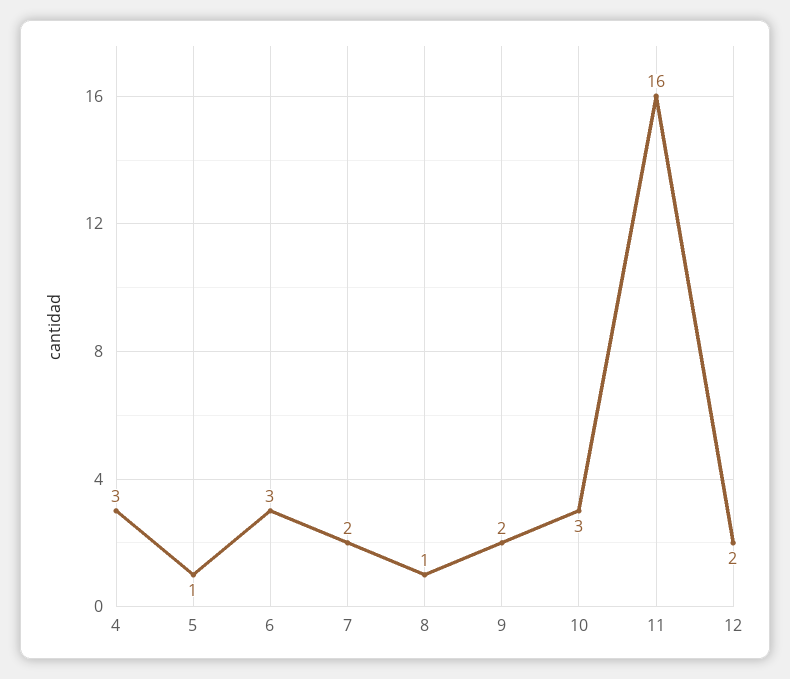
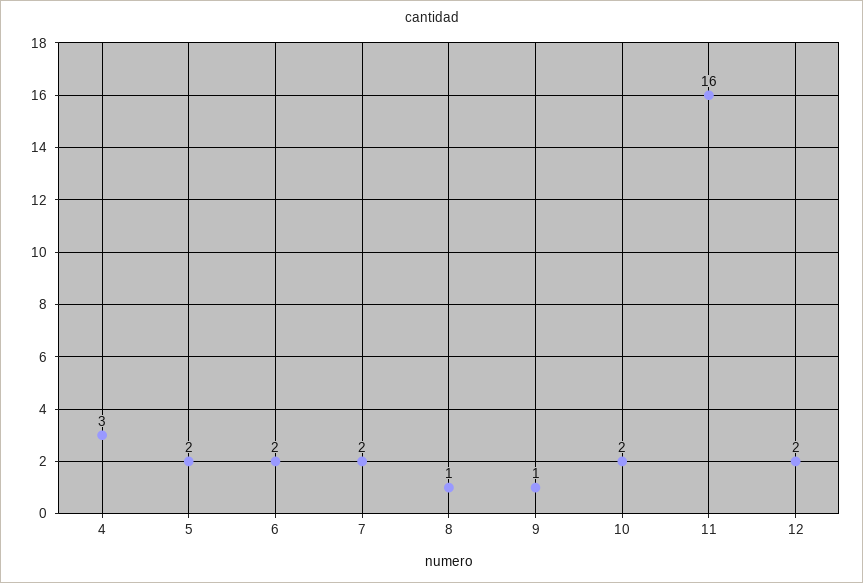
  {
    "4": 3,
-   "5": 1,
+   "5": 2,
-   "6": 3,
+   "6": 2,
    "7": 2,
    "8": 1,
-   "9": 2,
+   "9": 1,
-   "10": 3,
+   "10": 2,
    "11": 16,
    "12": 2
  }

